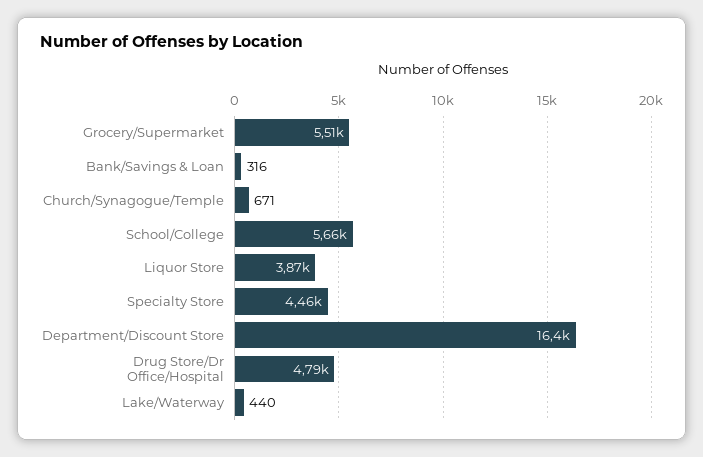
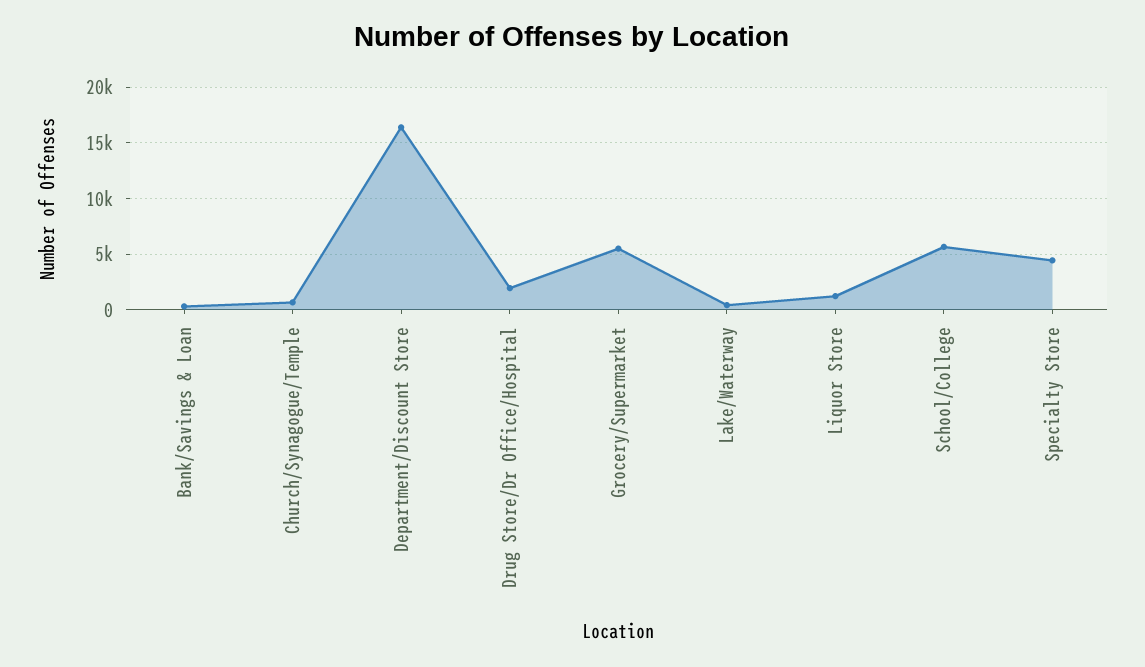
  {
    "Grocery/Supermarket": 5510,
    "Bank/Savings & Loan": 316,
    "Church/Synagogue/Temple": 671,
    "School/College": 5660,
-   "Liquor Store": 3870,
+   "Liquor Store": 1000,
    "Specialty Store": 4460,
    "Department/Discount Store": 16400,
-   "Drug Store/Dr Office/Hospital": 4790,
+   "Drug Store/Dr Office/Hospital": 2000,
    "Lake/Waterway": 440
  }

